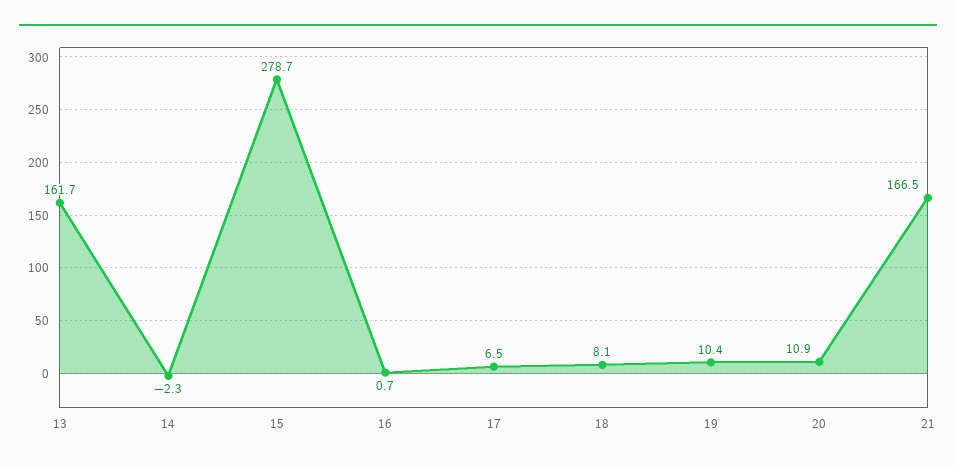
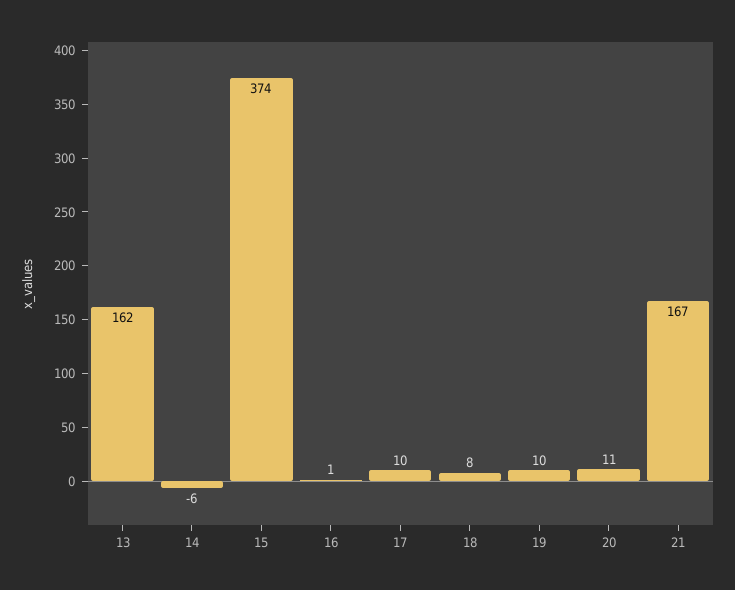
  {
    "13": 161.7,
-   "14": -2.3,
+   "14": -6,
-   "15": 278.7,
+   "15": 374,
    "16": 0.7,
-   "17": 6.5,
+   "17": 10,
    "18": 8.1,
    "19": 10.4,
    "20": 10.9,
    "21": 166.5
  }

